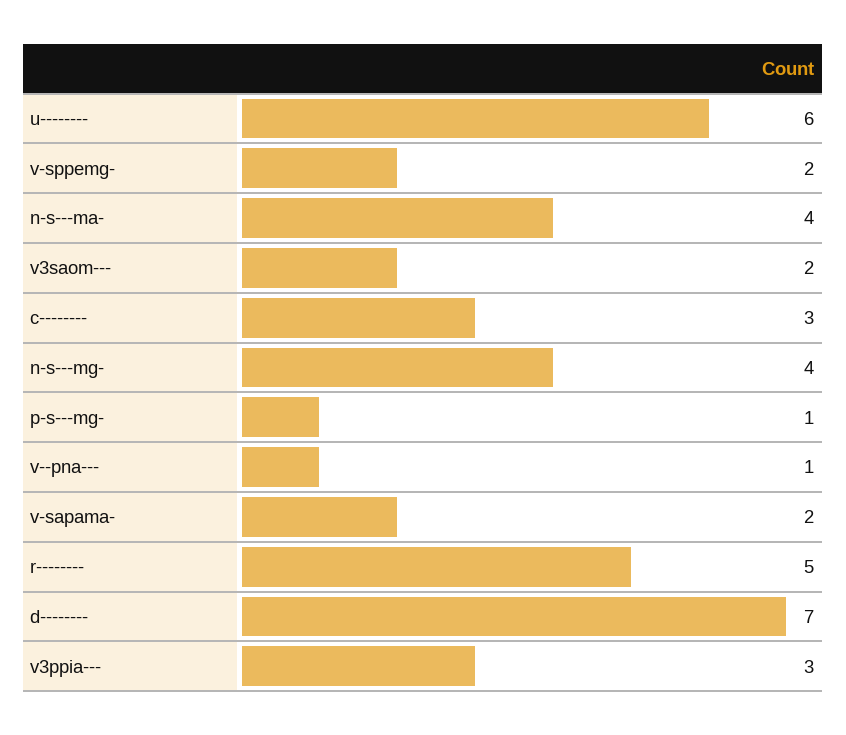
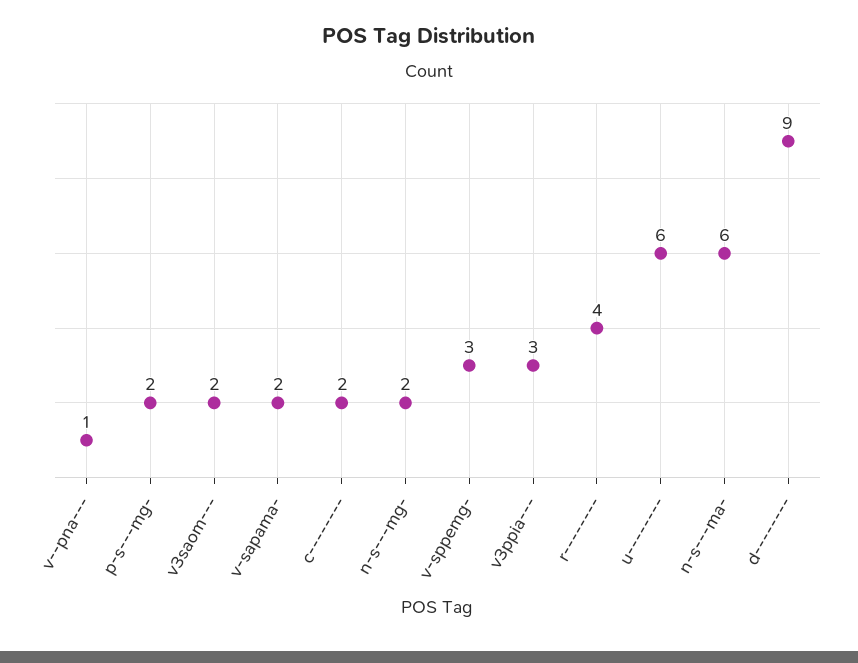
  {
    "u--------": 6,
-   "v-sppemg-": 2,
+   "v-sppemg-": 3,
-   "n-s---ma-": 4,
+   "n-s---ma-": 6,
    "v3saom---": 2,
-   "c--------": 3,
+   "c--------": 2,
-   "n-s---mg-": 4,
+   "n-s---mg-": 2,
-   "p-s---mg-": 1,
+   "p-s---mg-": 2,
    "v--pna---": 1,
    "v-sapama-": 2,
-   "r--------": 5,
+   "r--------": 4,
-   "d--------": 7,
+   "d--------": 9,
    "v3ppia---": 3
  }

